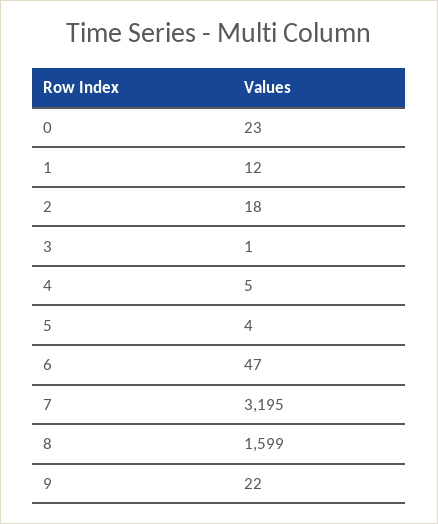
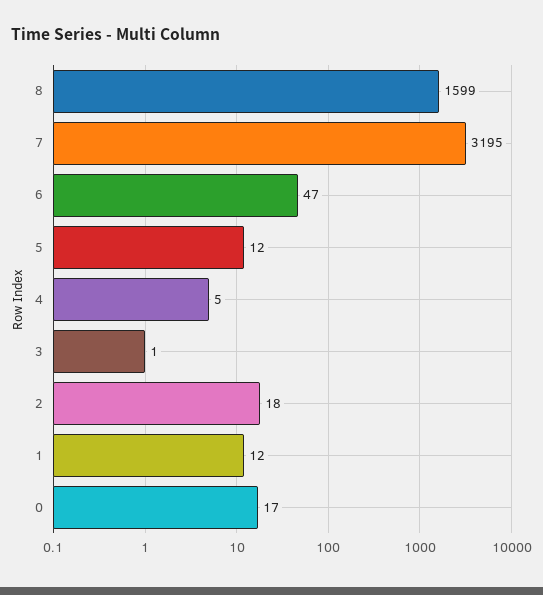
  {
-   "0": 23,
+   "0": 17,
    "1": 12,
    "2": 18,
    "3": 1,
    "4": 5,
-   "5": 4,
+   "5": 12,
    "6": 47,
    "7": 3195,
-   "8": 1599,
+   "8": 1599
-   "9": 22
  }

